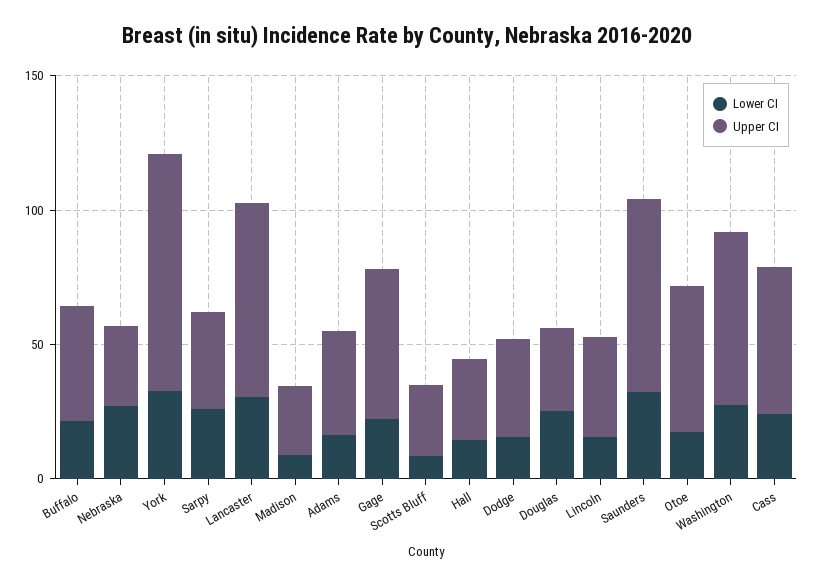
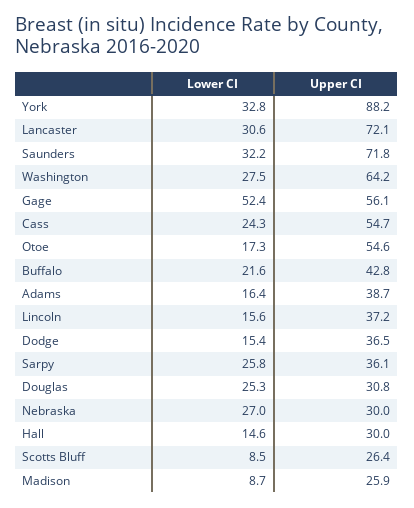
  {
    "Lower CI": {
      "Buffalo": 21.6,
      "Nebraska": 27,
      "York": 32.8,
      "Sarpy": 25.8,
      "Lancaster": 30.6,
      "Madison": 8.7,
      "Adams": 16.4,
-     "Gage": 20,
+     "Gage": 52.4,
      "Scotts Bluff": 8.5,
      "Hall": 14.6,
      "Dodge": 15.4,
      "Douglas": 25.3,
      "Lincoln": 15.6,
      "Saunders": 32.2,
      "Otoe": 17.3,
      "Washington": 27.5,
      "Cass": 24.3
    },
    "Upper CI": {
      "Buffalo": 42.8,
      "Nebraska": 30,
      "York": 88.2,
      "Sarpy": 36.1,
      "Lancaster": 72.1,
      "Madison": 25.9,
      "Adams": 38.7,
      "Gage": 56.1,
      "Scotts Bluff": 26.4,
      "Hall": 30,
      "Dodge": 36.5,
      "Douglas": 30.8,
      "Lincoln": 37.2,
      "Saunders": 71.8,
      "Otoe": 54.6,
      "Washington": 64.2,
      "Cass": 54.7
    }
  }

